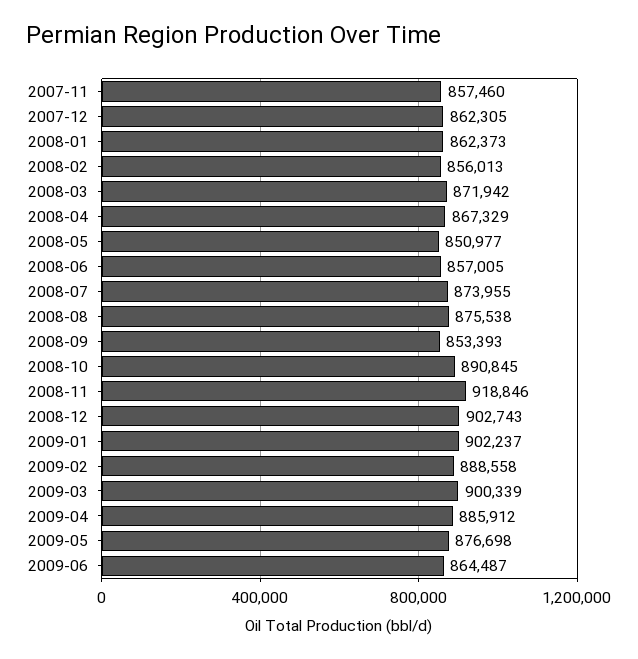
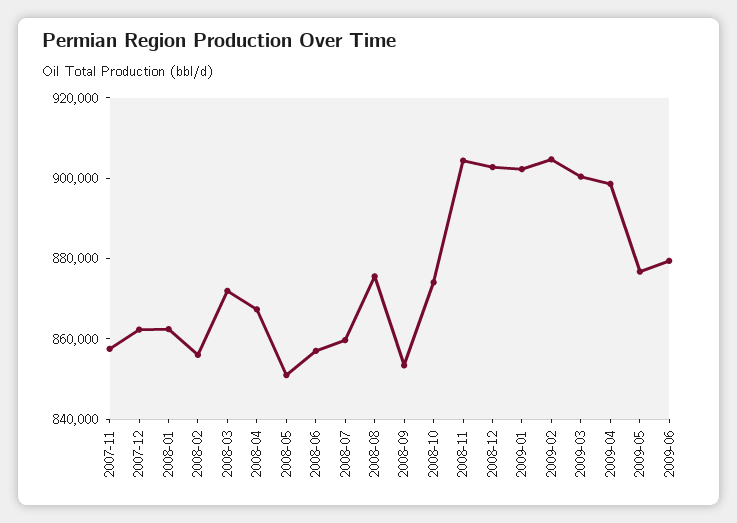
  {
    "2007-11": 857460,
    "2007-12": 862305,
    "2008-01": 862373,
    "2008-02": 856013,
    "2008-03": 871942,
    "2008-04": 867329,
    "2008-05": 850977,
    "2008-06": 857005,
-   "2008-07": 873955,
+   "2008-07": 860000,
    "2008-08": 875538,
    "2008-09": 853393,
-   "2008-10": 890845,
+   "2008-10": 875000,
-   "2008-11": 918846,
+   "2008-11": 905000,
    "2008-12": 902743,
    "2009-01": 902237,
-   "2009-02": 888558,
+   "2009-02": 905000,
    "2009-03": 900339,
-   "2009-04": 885912,
+   "2009-04": 900000,
    "2009-05": 876698,
-   "2009-06": 864487
+   "2009-06": 880000
  }

